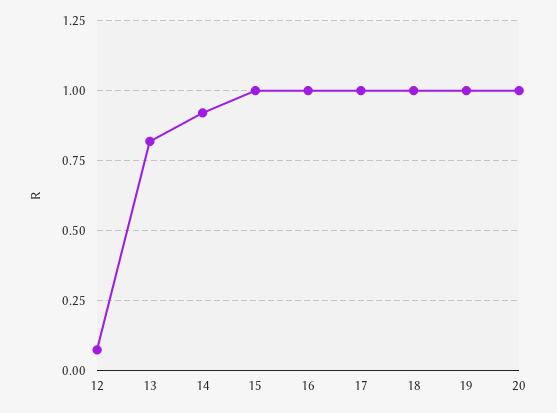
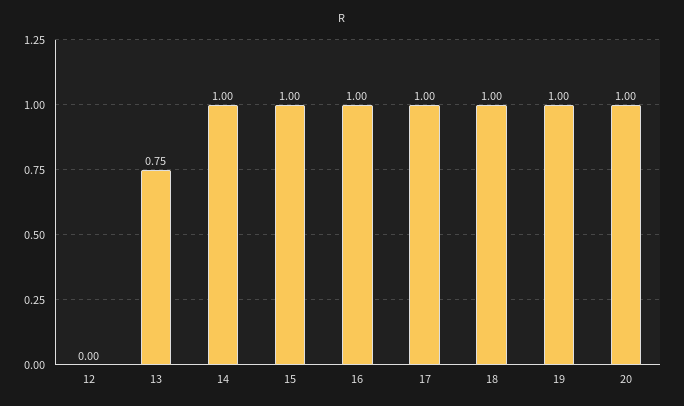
  {
-   "12": 0.075,
+   "12": 0,
-   "13": 0.825,
+   "13": 0.75,
-   "14": 0.925,
+   "14": 1,
    "15": 1,
    "16": 1,
    "17": 1,
    "18": 1,
    "19": 1,
    "20": 1
  }

